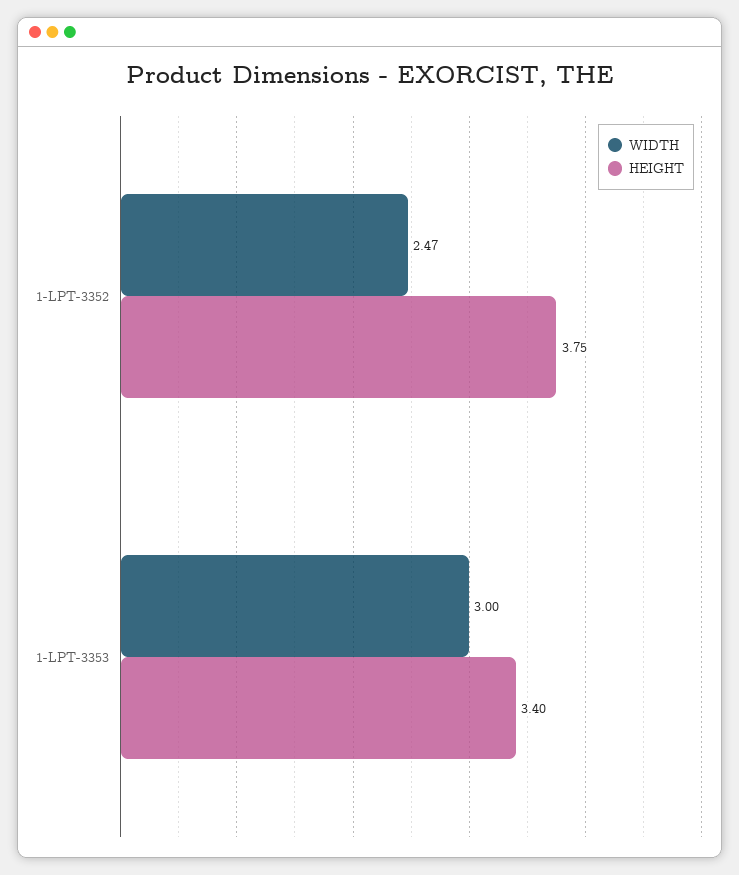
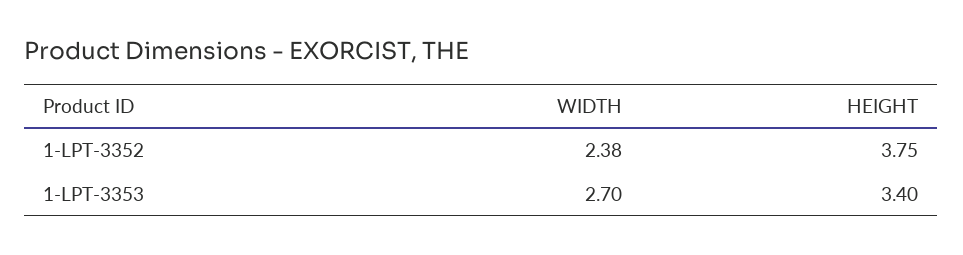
  {
    "WIDTH": {
-     "1-LPT-3352": 2.47,
+     "1-LPT-3352": 2.38,
-     "1-LPT-3353": 3
+     "1-LPT-3353": 2.7
    },
    "HEIGHT": {
      "1-LPT-3352": 3.75,
      "1-LPT-3353": 3.4
    }
  }

